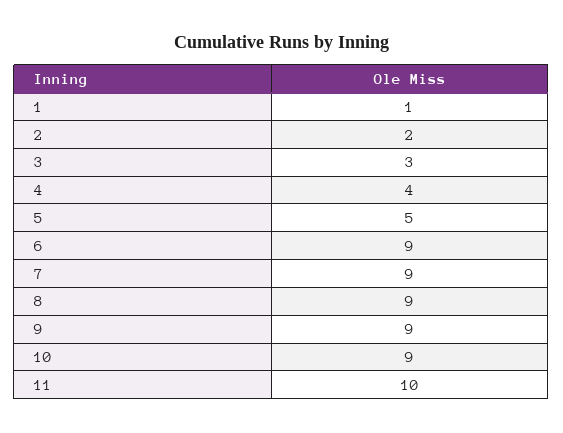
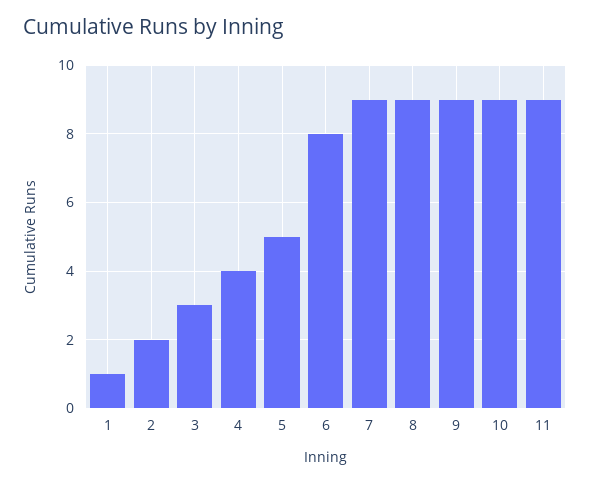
  {
    "1": 1,
    "2": 2,
    "3": 3,
    "4": 4,
    "5": 5,
-   "6": 9,
+   "6": 8,
    "7": 9,
    "8": 9,
    "9": 9,
    "10": 9,
-   "11": 10
+   "11": 9
  }

